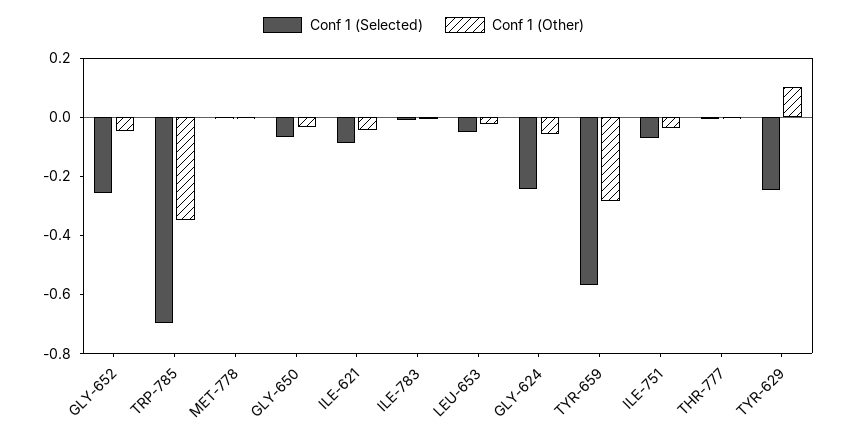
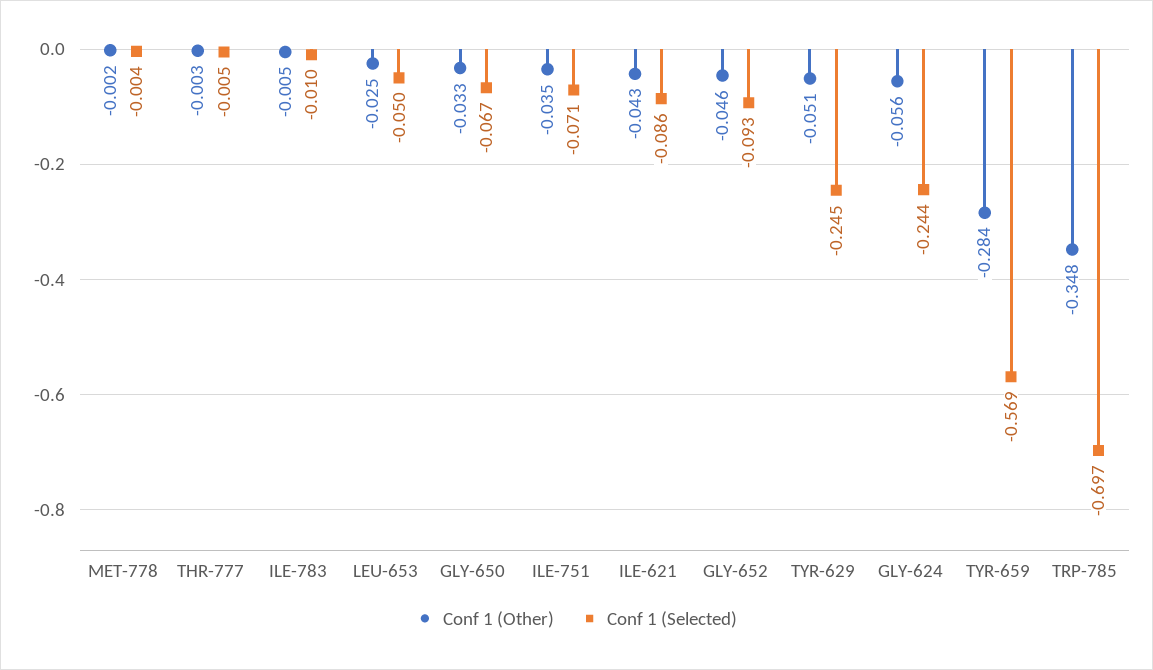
  {
    "Conf 1 (Selected)": {
-     "GLY-652": -0.25,
+     "GLY-652": -0.093,
      "TRP-785": -0.697,
      "MET-778": -0.004,
      "GLY-650": -0.067,
      "ILE-621": -0.086,
      "ILE-783": -0.01,
      "LEU-653": -0.05,
      "GLY-624": -0.244,
      "TYR-659": -0.569,
      "ILE-751": -0.071,
      "THR-777": -0.005,
      "TYR-629": -0.245
    },
    "Conf 1 (Other)": {
      "GLY-652": -0.046,
      "TRP-785": -0.348,
      "MET-778": -0.002,
      "GLY-650": -0.033,
      "ILE-621": -0.043,
      "ILE-783": -0.005,
      "LEU-653": -0.025,
      "GLY-624": -0.056,
      "TYR-659": -0.284,
      "ILE-751": -0.035,
      "THR-777": -0.003,
-     "TYR-629": 0.1
+     "TYR-629": -0.051
    }
  }

